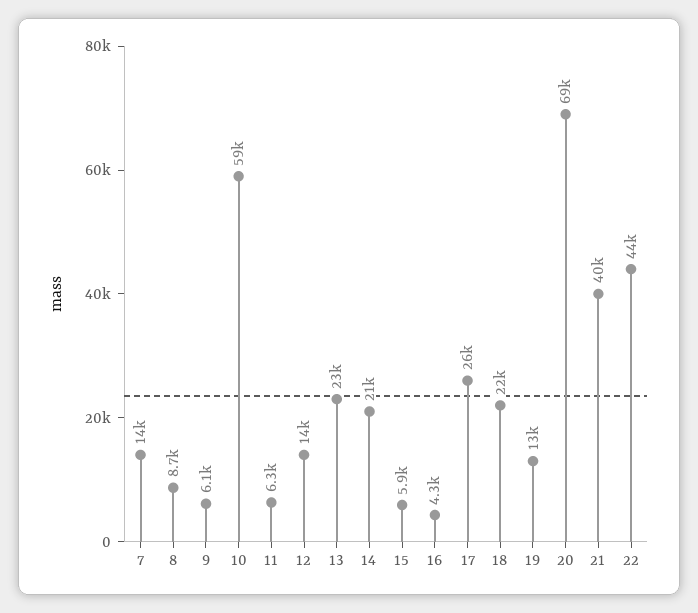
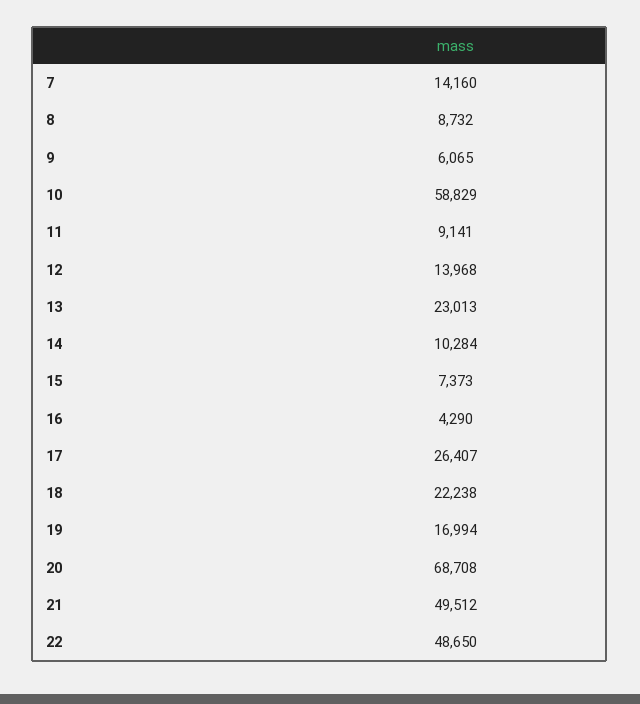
  {
    "7": 14160,
    "8": 8732,
    "9": 6065,
    "10": 58829,
-   "11": 6300,
+   "11": 9141,
    "12": 13968,
    "13": 23013,
-   "14": 21000,
+   "14": 10284,
-   "15": 5900,
+   "15": 7373,
    "16": 4290,
    "17": 26407,
    "18": 22238,
-   "19": 13000,
+   "19": 16994,
    "20": 68708,
-   "21": 40000,
+   "21": 49512,
-   "22": 44000
+   "22": 48650
  }

